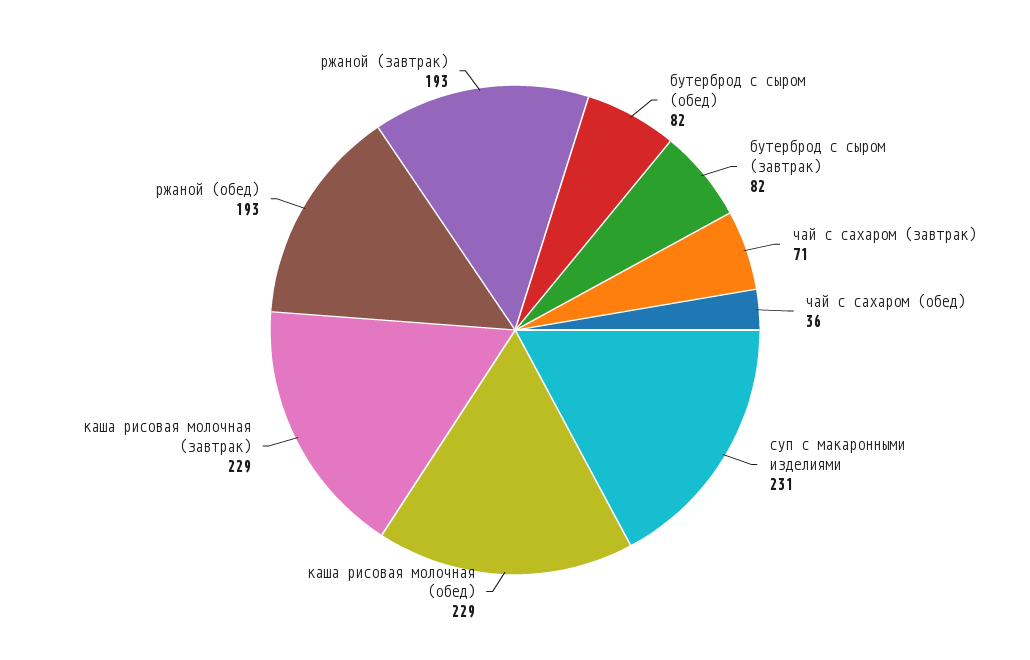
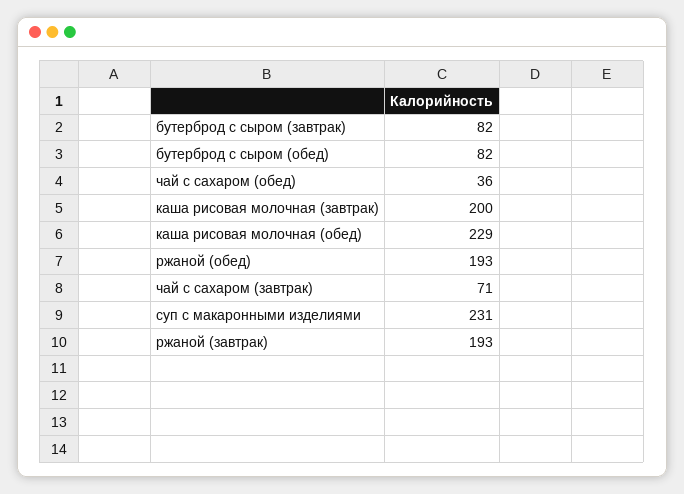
  {
    "бутерброд с сыром (обед)": 82,
    "бутерброд с сыром (завтрак)": 82,
    "чай с сахаром (завтрак)": 71,
    "чай с сахаром (обед)": 36,
    "суп с макаронными изделиями": 231,
    "каша рисовая молочная (обед)": 229,
-   "каша рисовая молочная (завтрак)": 229,
+   "каша рисовая молочная (завтрак)": 200,
    "ржаной (обед)": 193,
    "ржаной (завтрак)": 193
  }

